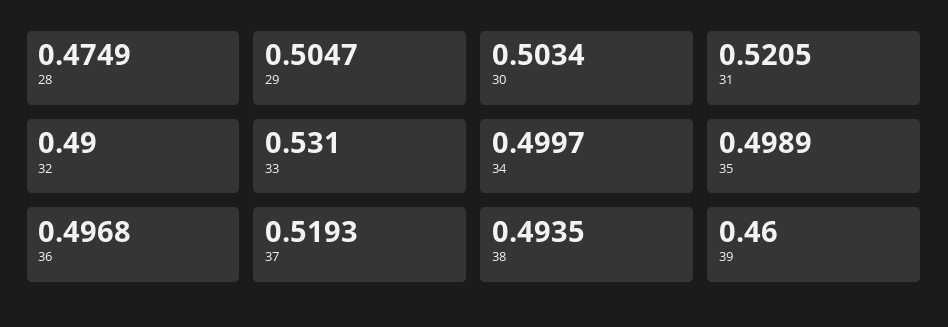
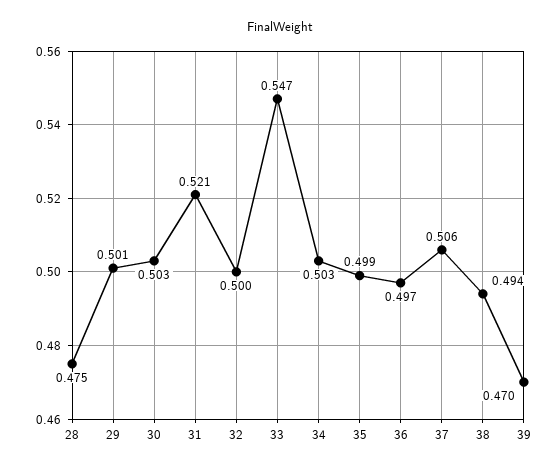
  {
    "28": 0.4749,
-   "29": 0.5047,
+   "29": 0.501,
    "30": 0.5034,
    "31": 0.5205,
-   "32": 0.49,
+   "32": 0.5,
-   "33": 0.531,
+   "33": 0.547,
-   "34": 0.4997,
+   "34": 0.503,
    "35": 0.4989,
    "36": 0.4968,
-   "37": 0.5193,
+   "37": 0.506,
    "38": 0.4935,
-   "39": 0.46
+   "39": 0.47
  }

